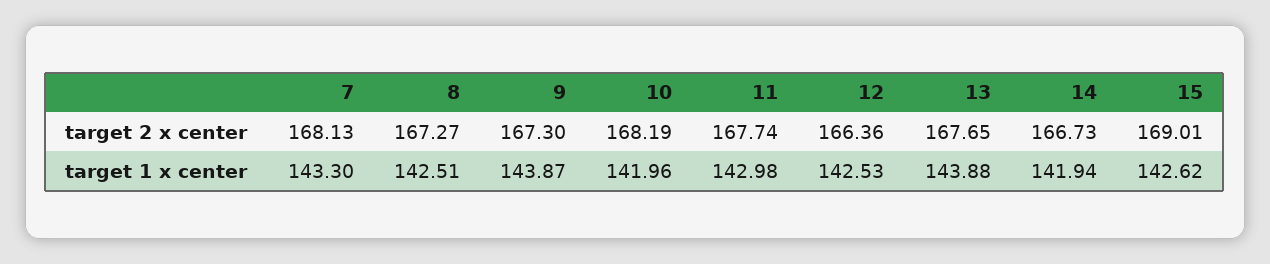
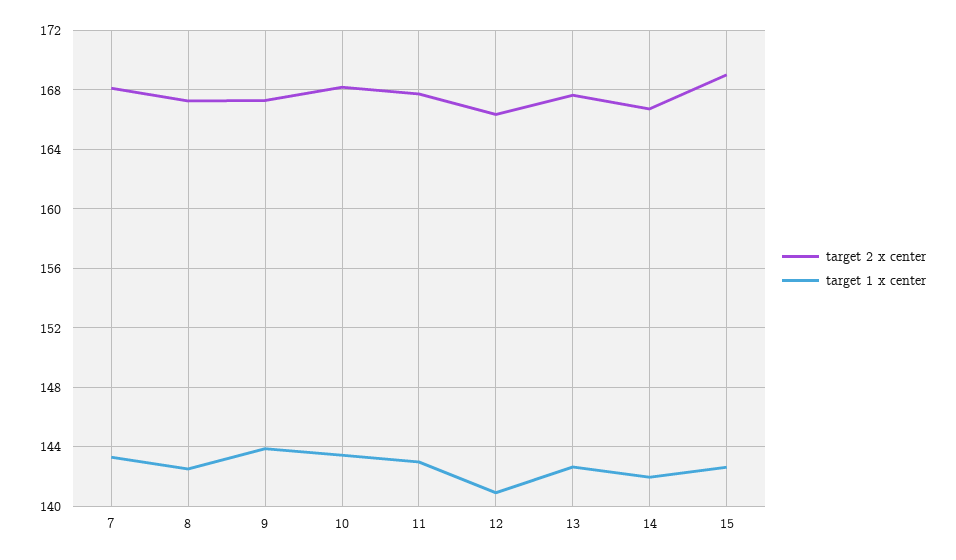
  {
    "target 2 x center": {
      "7": 168.13,
      "8": 167.27,
      "9": 167.3,
      "10": 168.19,
      "11": 167.74,
      "12": 166.36,
      "13": 167.65,
      "14": 166.73,
      "15": 169.01
    },
    "target 1 x center": {
      "7": 143.3,
      "8": 142.51,
      "9": 143.87,
-     "10": 141.96,
+     "10": 143.5,
      "11": 142.98,
-     "12": 142.53,
+     "12": 141,
-     "13": 143.88,
+     "13": 142.5,
      "14": 141.94,
      "15": 142.62
    }
  }

